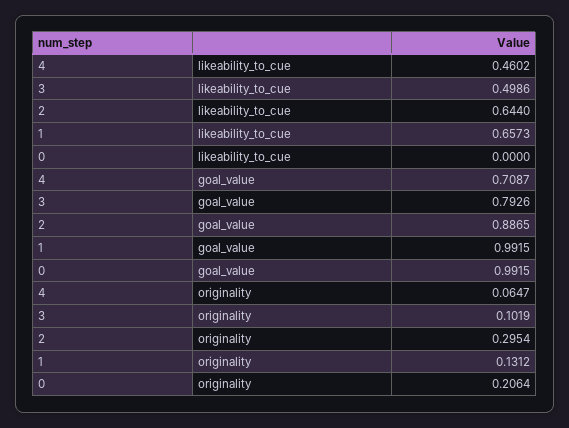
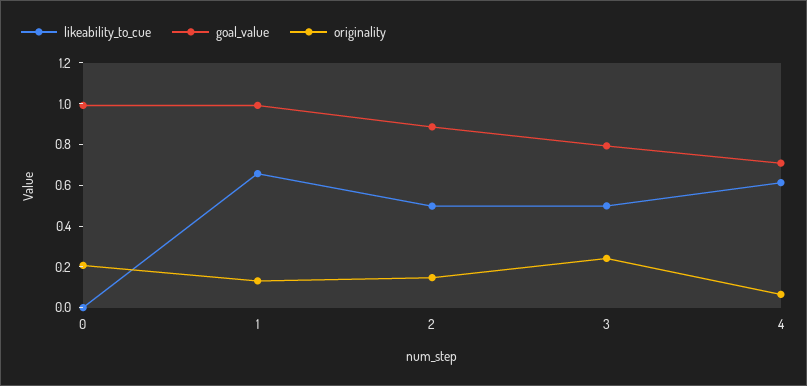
  {
    "likeability_to_cue": {
-     "4": 0.4602,
+     "4": 0.6,
      "3": 0.4986,
-     "2": 0.644,
+     "2": 0.5,
      "1": 0.6573,
      "0": 0
    },
    "goal_value": {
      "4": 0.7087,
      "3": 0.7926,
      "2": 0.8865,
      "1": 0.9915,
      "0": 0.9915
    },
    "originality": {
      "4": 0.0647,
-     "3": 0.1019,
+     "3": 0.25,
-     "2": 0.2954,
+     "2": 0.15,
      "1": 0.1312,
      "0": 0.2064
    }
  }

